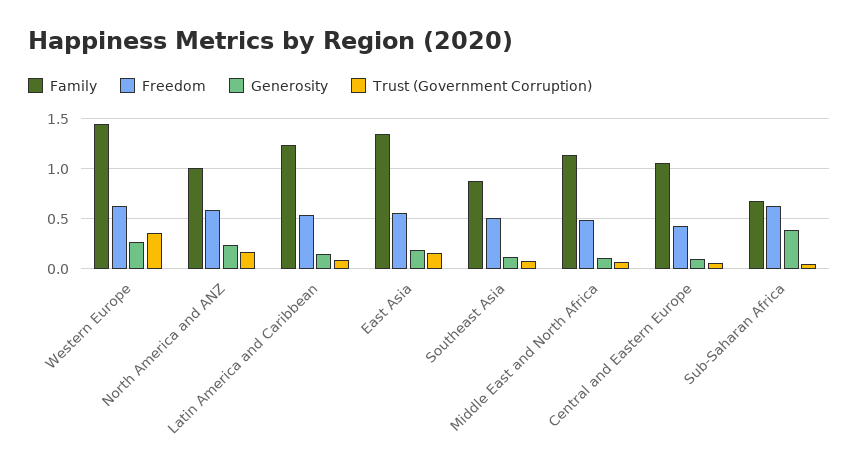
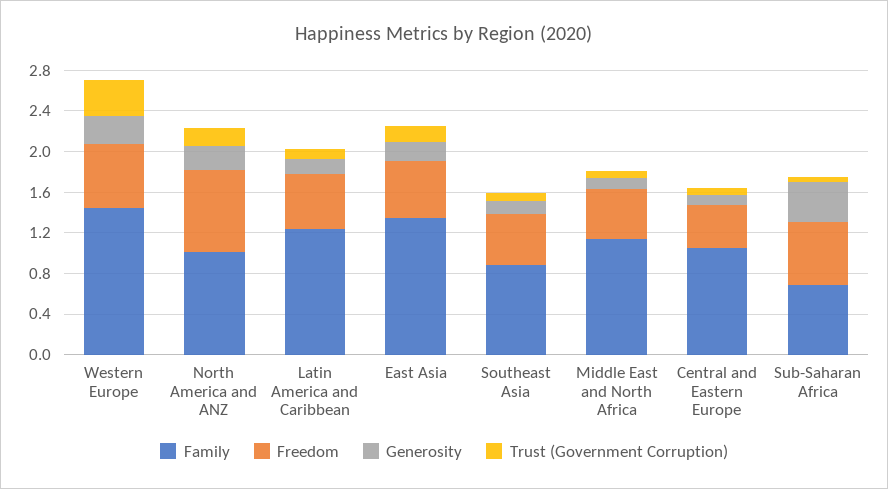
  {
    "Family": {
      "Western Europe": 1.4,
      "North America and ANZ": 1,
      "Latin America and Caribbean": 1.2,
      "East Asia": 1.3,
      "Southeast Asia": 0.9,
      "Middle East and North Africa": 1.1,
      "Central and Eastern Europe": 1.1,
      "Sub-Saharan Africa": 0.7
    },
    "Freedom": {
      "Western Europe": 0.6,
-     "North America and ANZ": 0.6,
+     "North America and ANZ": 0.8,
      "Latin America and Caribbean": 0.5,
      "East Asia": 0.6,
      "Southeast Asia": 0.5,
      "Middle East and North Africa": 0.5,
      "Central and Eastern Europe": 0.4,
      "Sub-Saharan Africa": 0.6
    },
    "Generosity": {
      "Western Europe": 0.3,
      "North America and ANZ": 0.2,
      "Latin America and Caribbean": 0.2,
      "East Asia": 0.2,
      "Southeast Asia": 0.1,
      "Middle East and North Africa": 0.1,
      "Central and Eastern Europe": 0.1,
      "Sub-Saharan Africa": 0.4
    },
    "Trust (Government Corruption)": {
      "Western Europe": 0.4,
      "North America and ANZ": 0.2,
      "Latin America and Caribbean": 0.1,
      "East Asia": 0.2,
      "Southeast Asia": 0.1,
      "Middle East and North Africa": 0.1,
      "Central and Eastern Europe": 0.1,
      "Sub-Saharan Africa": 0.1
    }
  }

